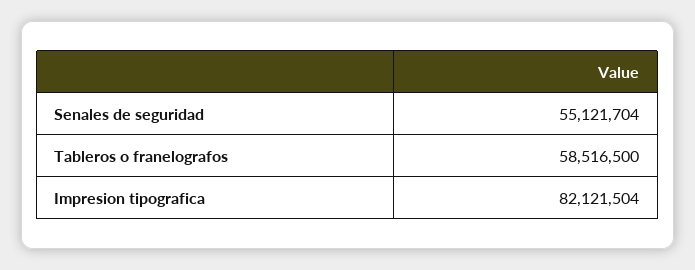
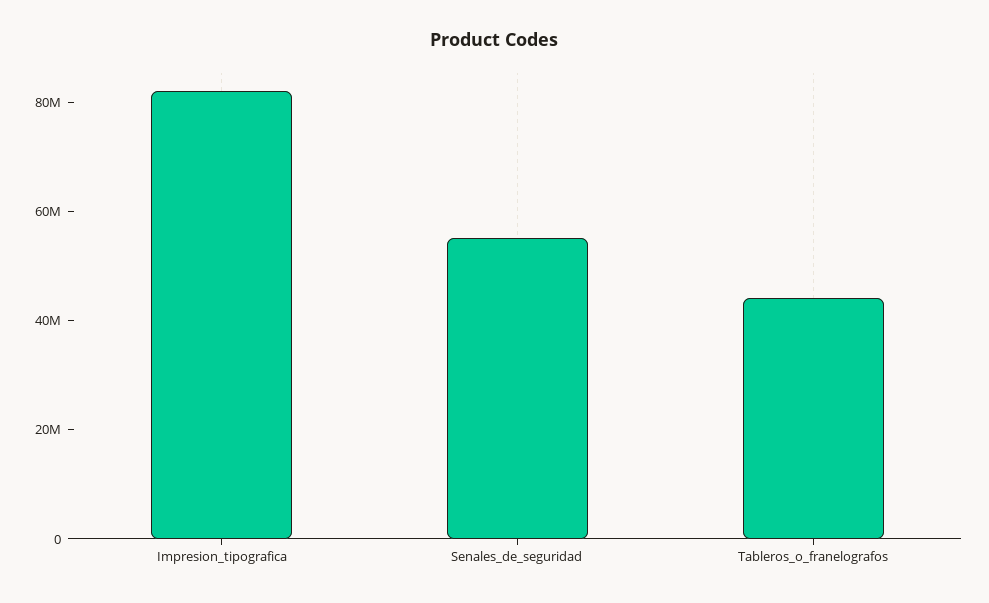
  {
    "Senales de seguridad": 55121704,
-   "Tableros o franelografos": 58516500,
+   "Tableros o franelografos": 45000000,
    "Impresion tipografica": 82121504
  }

